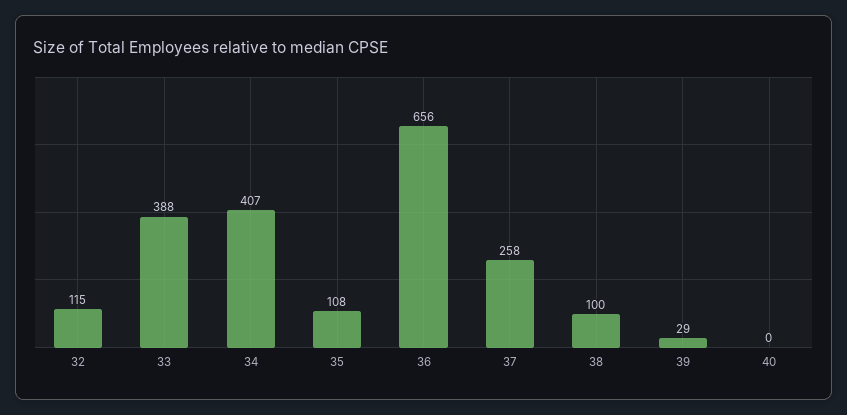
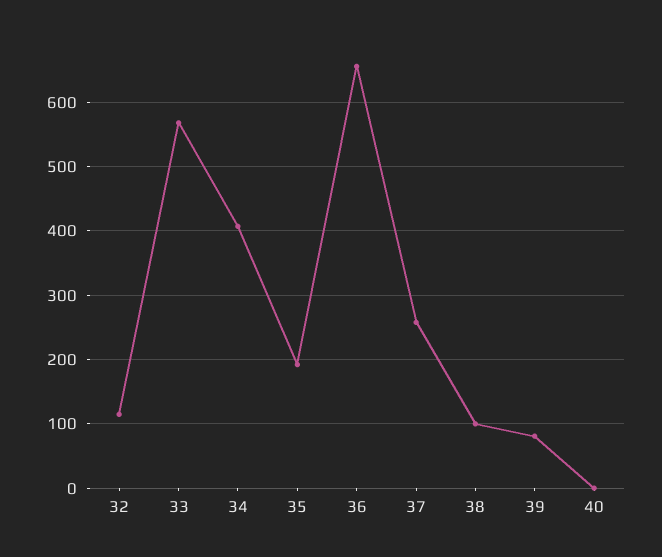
  {
    "32": 115,
-   "33": 388,
+   "33": 570,
    "34": 407,
-   "35": 108,
+   "35": 190,
    "36": 656,
    "37": 258,
    "38": 100,
-   "39": 29,
+   "39": 80,
    "40": 0
  }

